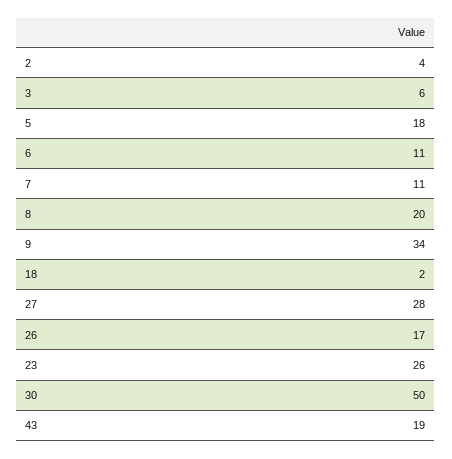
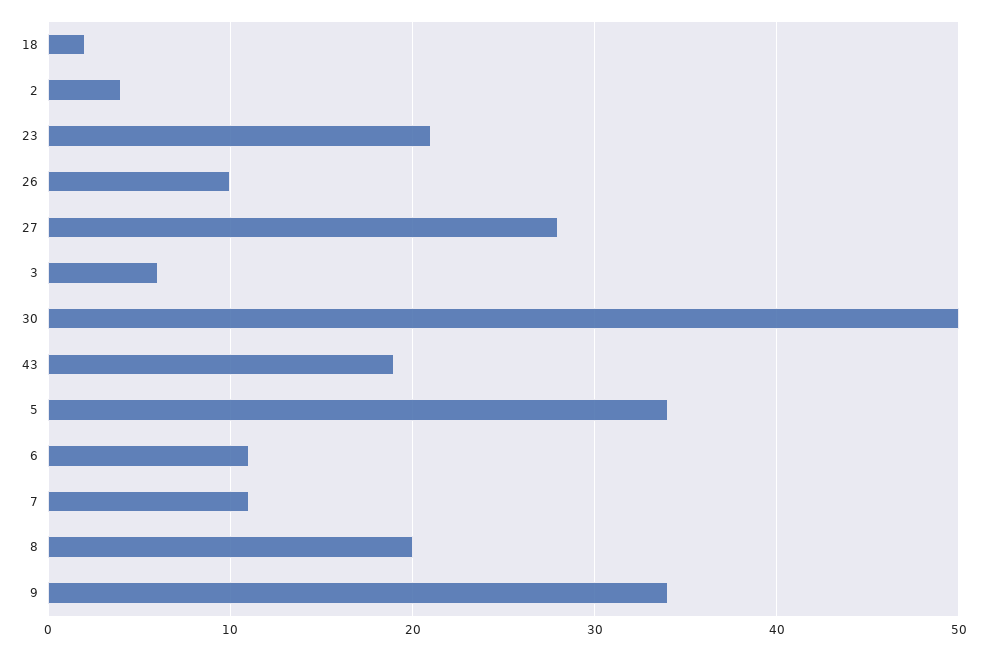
  {
    "2": 4,
    "3": 6,
-   "5": 18,
+   "5": 34,
    "6": 11,
    "7": 11,
    "8": 20,
    "9": 34,
    "18": 2,
    "27": 28,
-   "26": 17,
+   "26": 10,
-   "23": 26,
+   "23": 21,
    "30": 50,
    "43": 19
  }

